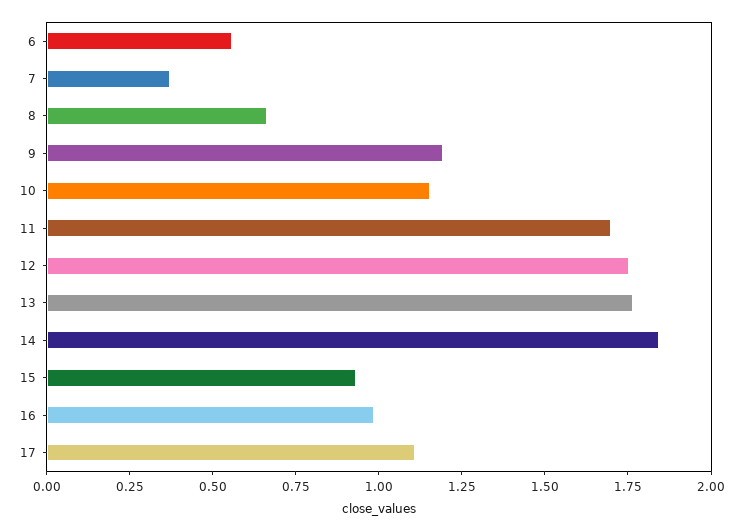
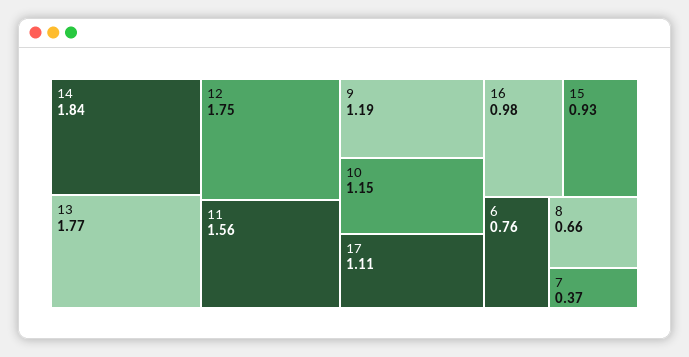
  {
-   "6": 0.55,
+   "6": 0.76,
    "7": 0.37,
    "8": 0.66,
    "9": 1.19,
    "10": 1.15,
-   "11": 1.7,
+   "11": 1.56,
    "12": 1.75,
    "13": 1.77,
    "14": 1.84,
    "15": 0.93,
    "16": 0.98,
    "17": 1.11
  }

